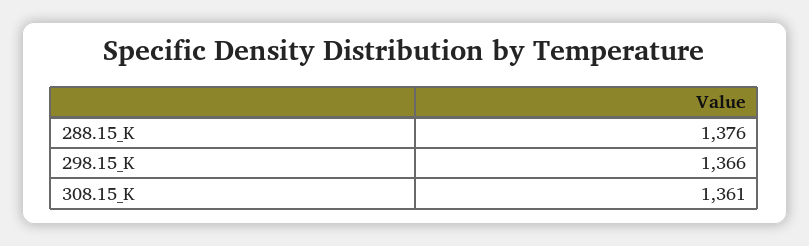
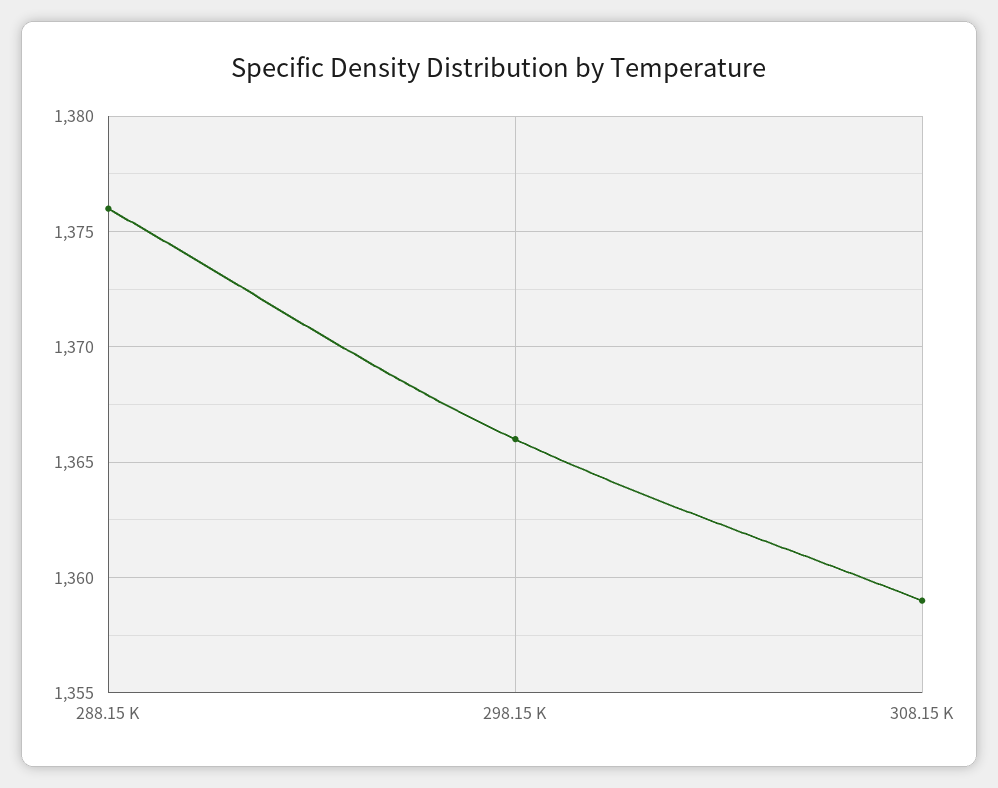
  {
    "288.15_K": 1376,
    "298.15_K": 1366,
-   "308.15_K": 1361
+   "308.15_K": 1359
  }

